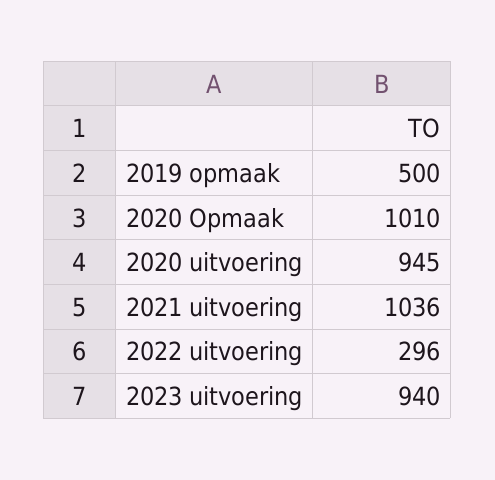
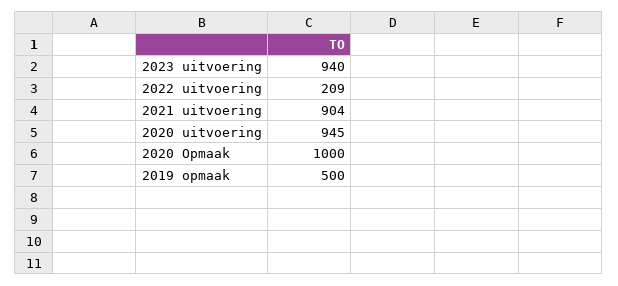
  {
    "2019 opmaak": 500,
-   "2020 Opmaak": 1010,
+   "2020 Opmaak": 1000,
    "2020 uitvoering": 945,
-   "2021 uitvoering": 1036,
+   "2021 uitvoering": 904,
-   "2022 uitvoering": 296,
+   "2022 uitvoering": 209,
    "2023 uitvoering": 940
  }

